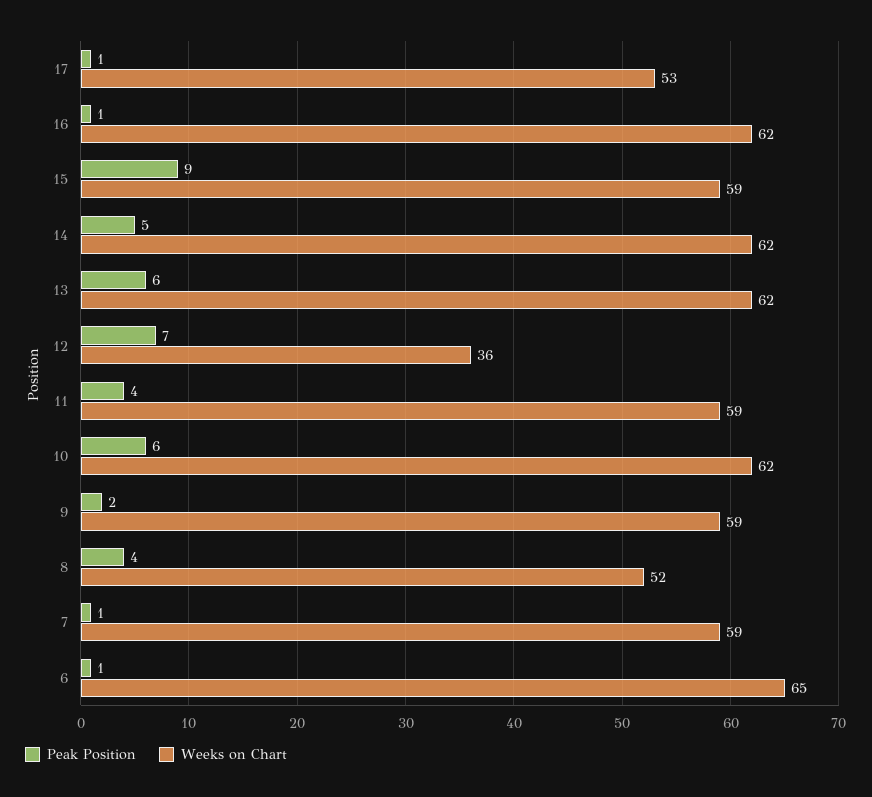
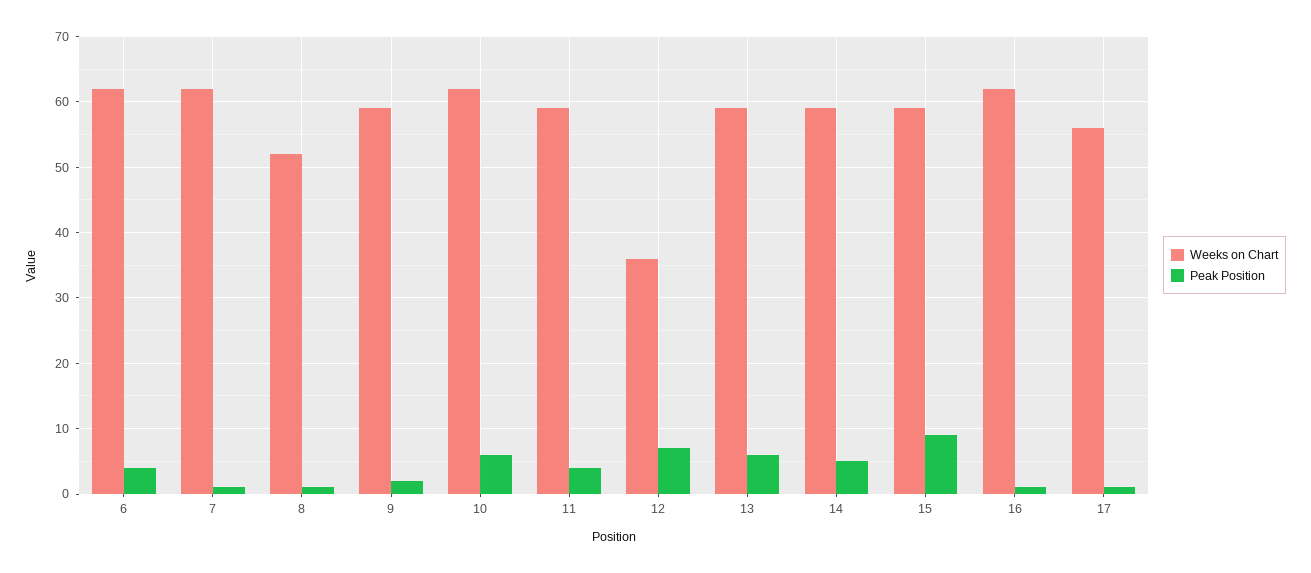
  {
    "Peak Position": {
      "17": 1,
      "16": 1,
      "15": 9,
      "14": 5,
      "13": 6,
      "12": 7,
      "11": 4,
      "10": 6,
      "9": 2,
-     "8": 4,
+     "8": 1,
      "7": 1,
-     "6": 1
+     "6": 4
    },
    "Weeks on Chart": {
-     "17": 53,
+     "17": 56,
      "16": 62,
      "15": 59,
-     "14": 62,
+     "14": 59,
-     "13": 62,
+     "13": 59,
      "12": 36,
      "11": 59,
      "10": 62,
      "9": 59,
      "8": 52,
-     "7": 59,
+     "7": 62,
-     "6": 65
+     "6": 62
    }
  }

